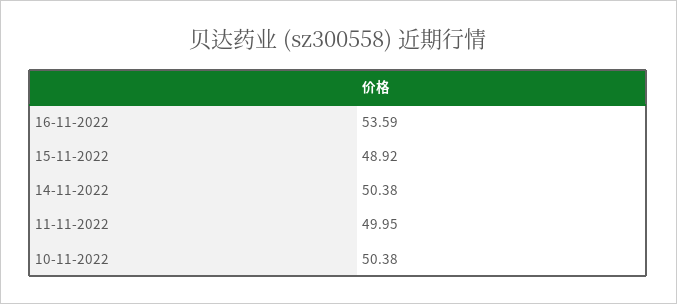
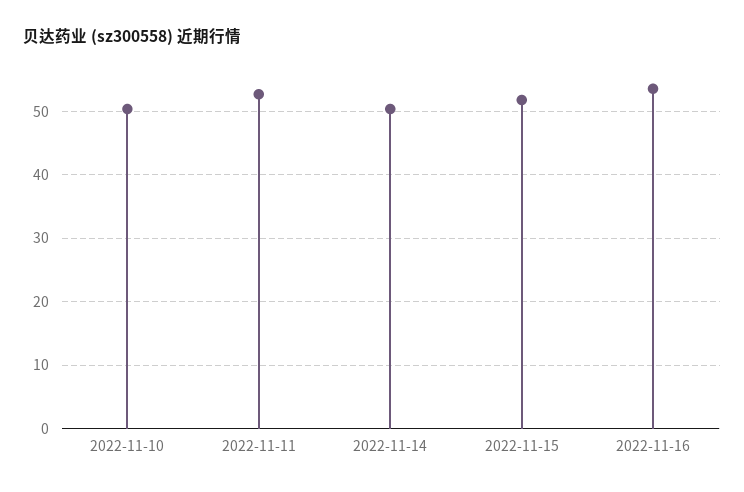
  {
    "16-11-2022": 53.59,
-   "15-11-2022": 48.92,
+   "15-11-2022": 52,
    "14-11-2022": 50.38,
-   "11-11-2022": 49.95,
+   "11-11-2022": 53,
    "10-11-2022": 50.38
  }

